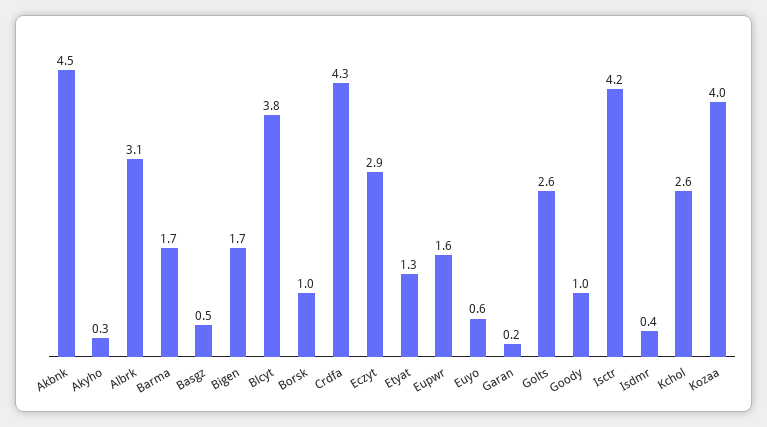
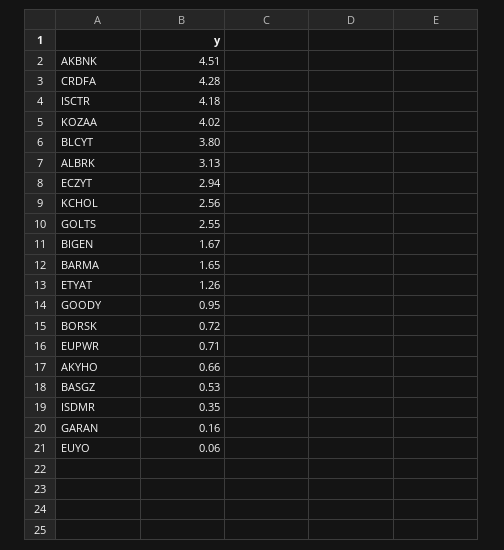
  {
    "Akbnk": 4.51,
-   "Akyho": 0.3,
+   "Akyho": 0.66,
    "Albrk": 3.13,
    "Barma": 1.65,
    "Basgz": 0.53,
    "Bigen": 1.67,
    "Blcyt": 3.8,
-   "Borsk": 1,
+   "Borsk": 0.72,
    "Crdfa": 4.28,
    "Eczyt": 2.94,
    "Etyat": 1.26,
-   "Eupwr": 1.6,
+   "Eupwr": 0.71,
-   "Euyo": 0.6,
+   "Euyo": 0.06,
    "Garan": 0.16,
    "Golts": 2.55,
    "Goody": 0.95,
    "Isctr": 4.18,
    "Isdmr": 0.35,
    "Kchol": 2.56,
    "Kozaa": 4.02
  }

